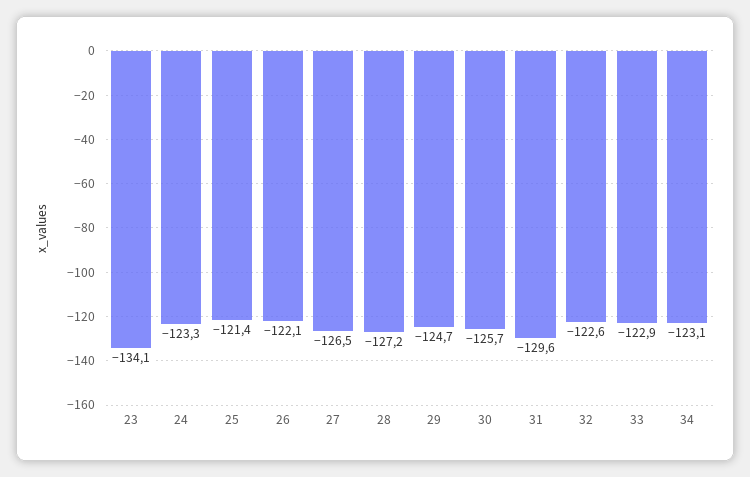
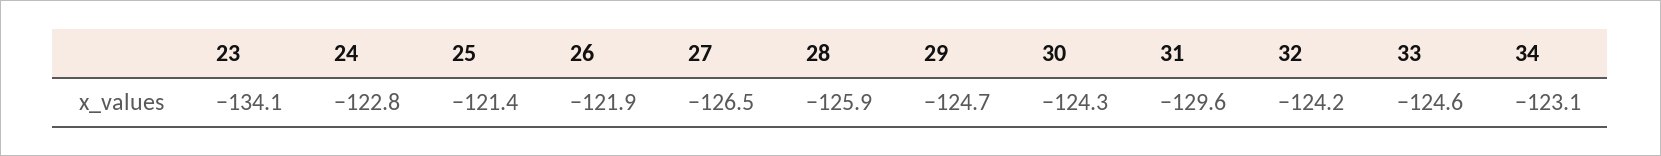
  {
    "23": -134.1,
-   "24": -123.3,
+   "24": -122.8,
    "25": -121.4,
-   "26": -122.1,
+   "26": -121.9,
    "27": -126.5,
-   "28": -127.2,
+   "28": -125.9,
    "29": -124.7,
-   "30": -125.7,
+   "30": -124.3,
    "31": -129.6,
-   "32": -122.6,
+   "32": -124.2,
-   "33": -122.9,
+   "33": -124.6,
    "34": -123.1
  }

